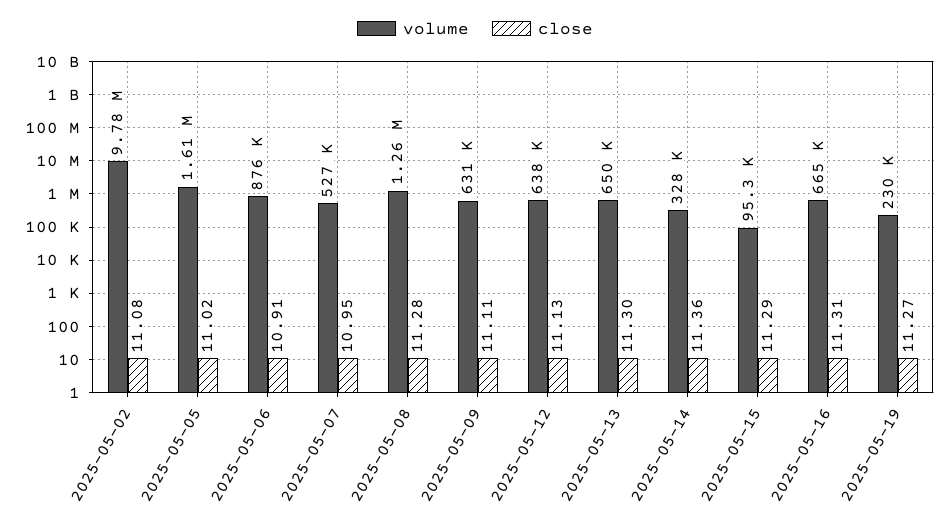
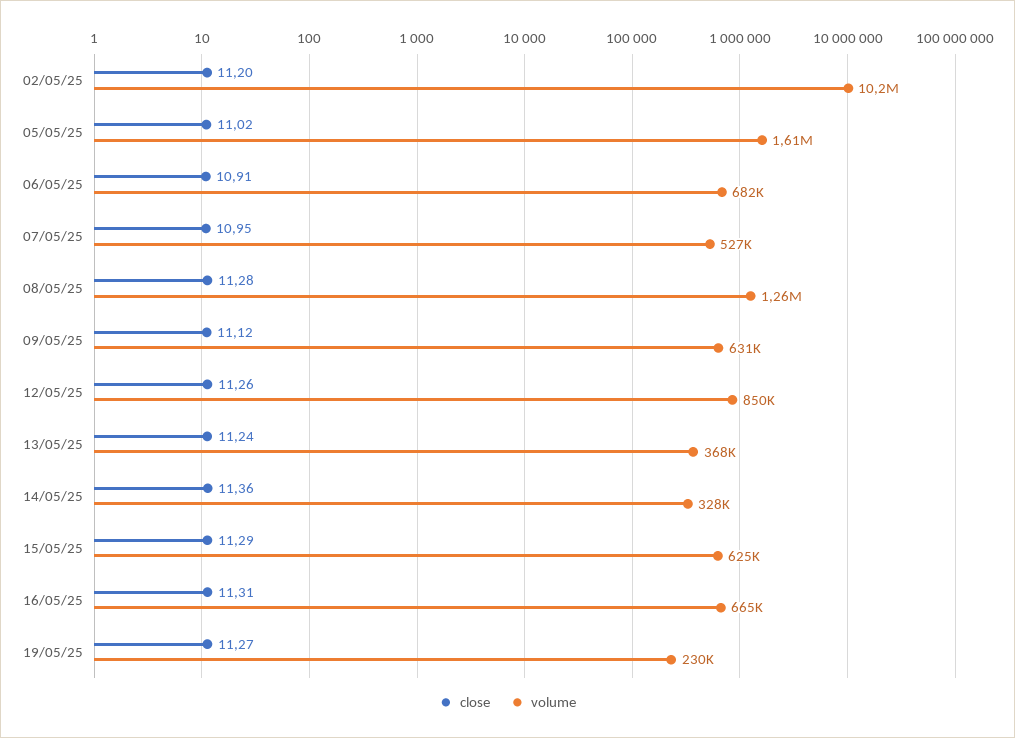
  {
    "volume": {
-     "2025-05-02": 9780000,
+     "2025-05-02": 10200000,
      "2025-05-05": 1610000,
-     "2025-05-06": 876000,
+     "2025-05-06": 682000,
      "2025-05-07": 527000,
      "2025-05-08": 1260000,
      "2025-05-09": 631000,
-     "2025-05-12": 638000,
+     "2025-05-12": 850000,
-     "2025-05-13": 650000,
+     "2025-05-13": 368000,
      "2025-05-14": 328000,
-     "2025-05-15": 95300,
+     "2025-05-15": 625000,
      "2025-05-16": 665000,
      "2025-05-19": 230000
    },
    "close": {
-     "2025-05-02": 11.08,
+     "2025-05-02": 11.2,
      "2025-05-05": 11.02,
      "2025-05-06": 10.91,
      "2025-05-07": 10.95,
      "2025-05-08": 11.28,
-     "2025-05-09": 11.11,
+     "2025-05-09": 11.12,
-     "2025-05-12": 11.13,
+     "2025-05-12": 11.26,
-     "2025-05-13": 11.3,
+     "2025-05-13": 11.24,
      "2025-05-14": 11.36,
      "2025-05-15": 11.29,
      "2025-05-16": 11.31,
      "2025-05-19": 11.27
    }
  }

